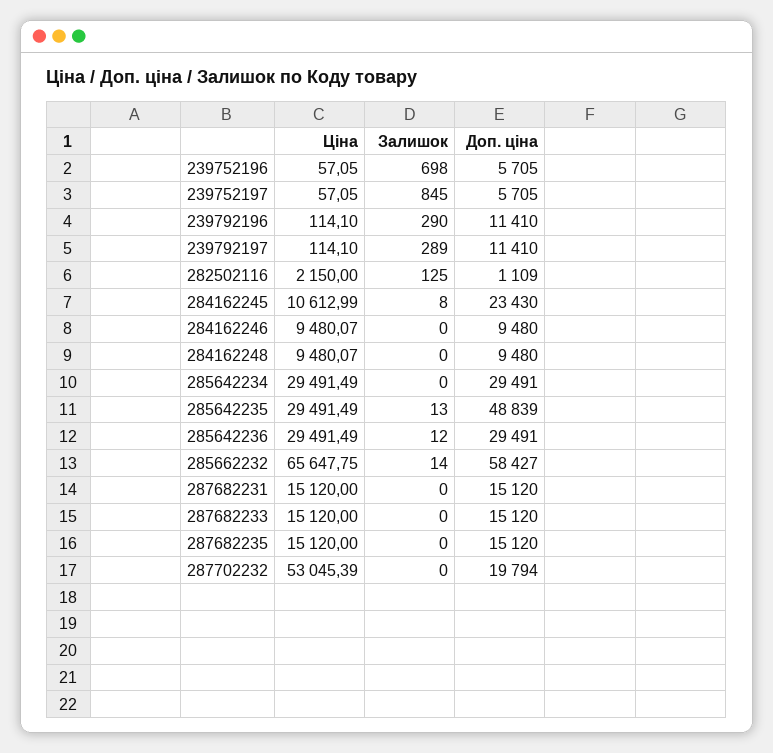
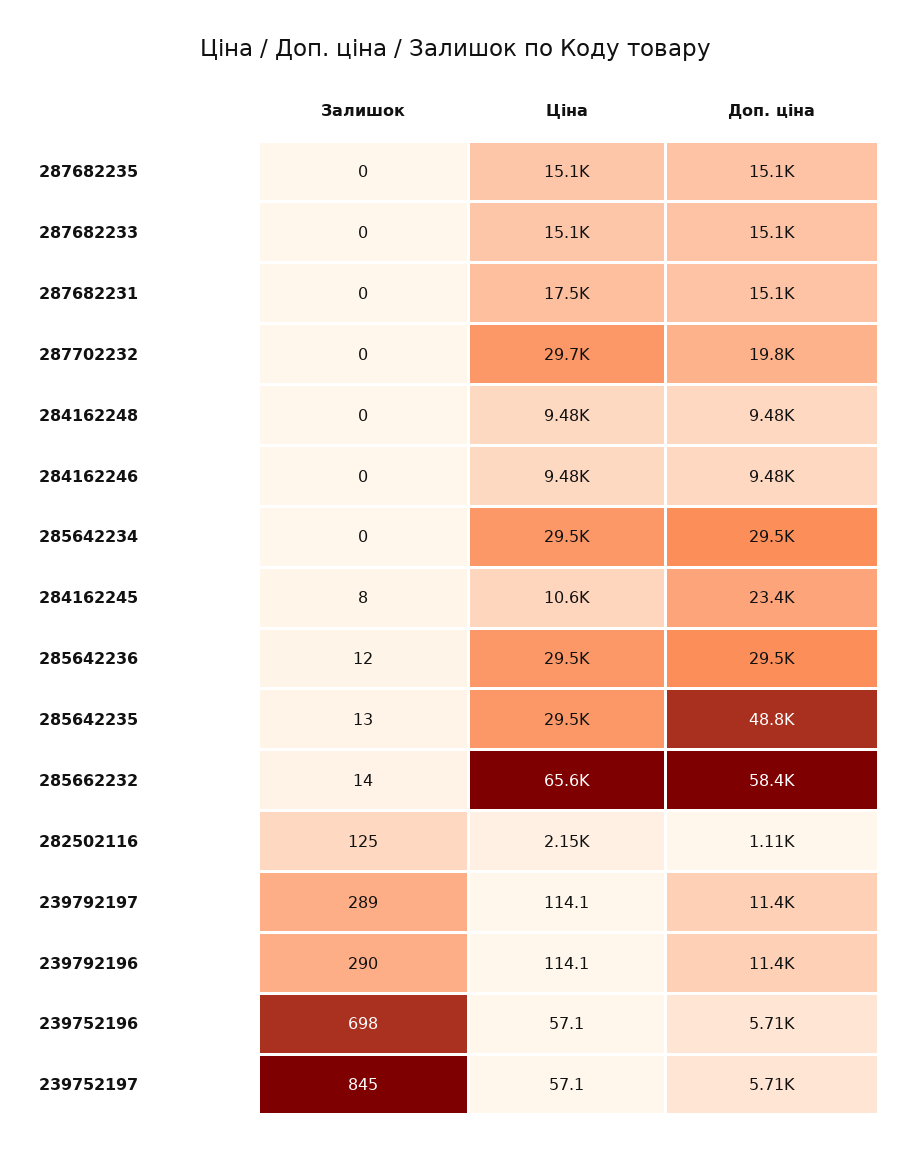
  {
    "Ціна": {
      "239752196": 57.05,
      "239752197": 57.05,
      "239792196": 114.1,
      "239792197": 114.1,
      "282502116": 2150,
      "284162245": 10612.99,
      "284162246": 9480.07,
      "284162248": 9480.07,
      "285642234": 29491.49,
      "285642235": 29491.49,
      "285642236": 29491.49,
      "285662232": 65647.75,
-     "287682231": 15120,
+     "287682231": 17500,
      "287682233": 15120,
      "287682235": 15120,
-     "287702232": 53045.39
+     "287702232": 29700
    },
    "Залишок": {
      "239752196": 698,
      "239752197": 845,
      "239792196": 290,
      "239792197": 289,
      "282502116": 125,
      "284162245": 8,
      "284162246": 0,
      "284162248": 0,
      "285642234": 0,
      "285642235": 13,
      "285642236": 12,
      "285662232": 14,
      "287682231": 0,
      "287682233": 0,
      "287682235": 0,
      "287702232": 0
    },
    "Доп. ціна": {
      "239752196": 5705,
      "239752197": 5705,
      "239792196": 11410,
      "239792197": 11410,
      "282502116": 1109,
      "284162245": 23430,
      "284162246": 9480,
      "284162248": 9480,
      "285642234": 29491,
      "285642235": 48839,
      "285642236": 29491,
      "285662232": 58427,
      "287682231": 15120,
      "287682233": 15120,
      "287682235": 15120,
      "287702232": 19794
    }
  }

